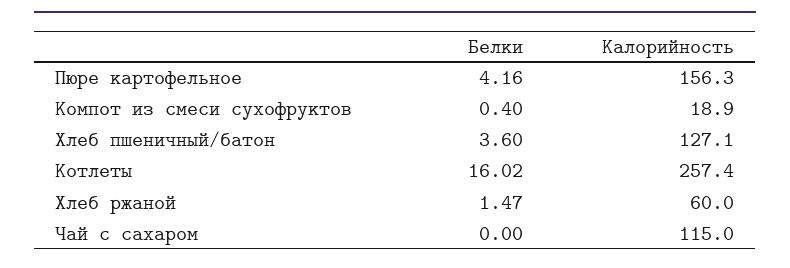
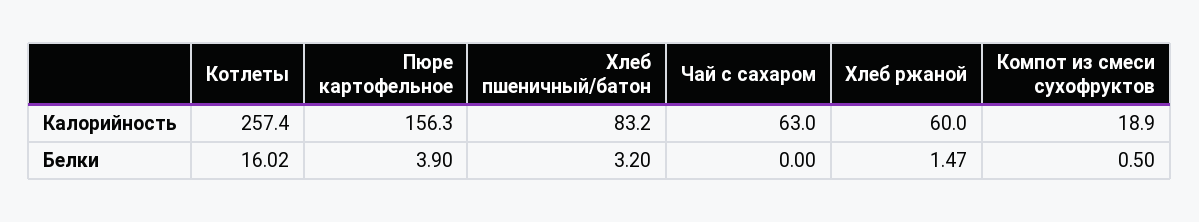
  {
    "Белки": {
-     "Пюре картофельное": 4.16,
+     "Пюре картофельное": 3.9,
-     "Компот из смеси сухофруктов": 0.4,
+     "Компот из смеси сухофруктов": 0.5,
-     "Хлеб пшеничный/батон": 3.6,
+     "Хлеб пшеничный/батон": 3.2,
      "Котлеты": 16.02,
      "Хлеб ржаной": 1.47,
      "Чай с сахаром": 0
    },
    "Калорийность": {
      "Пюре картофельное": 156.3,
      "Компот из смеси сухофруктов": 18.9,
-     "Хлеб пшеничный/батон": 127.1,
+     "Хлеб пшеничный/батон": 83.2,
      "Котлеты": 257.4,
      "Хлеб ржаной": 60,
-     "Чай с сахаром": 115
+     "Чай с сахаром": 63
    }
  }

